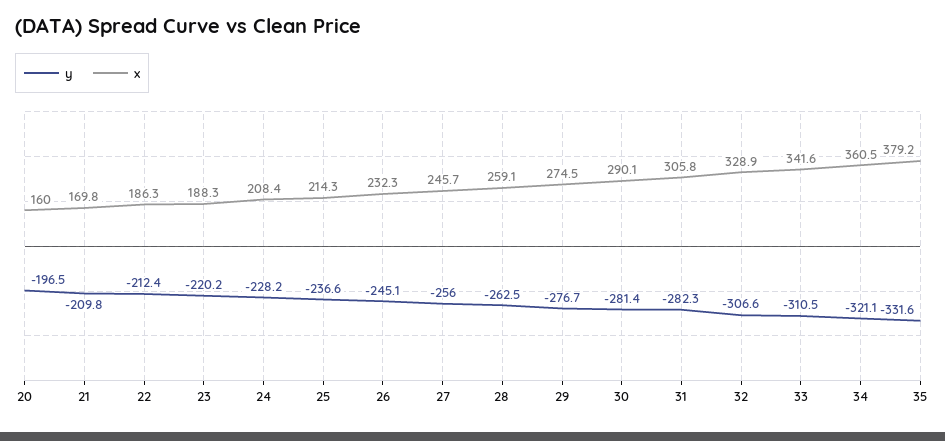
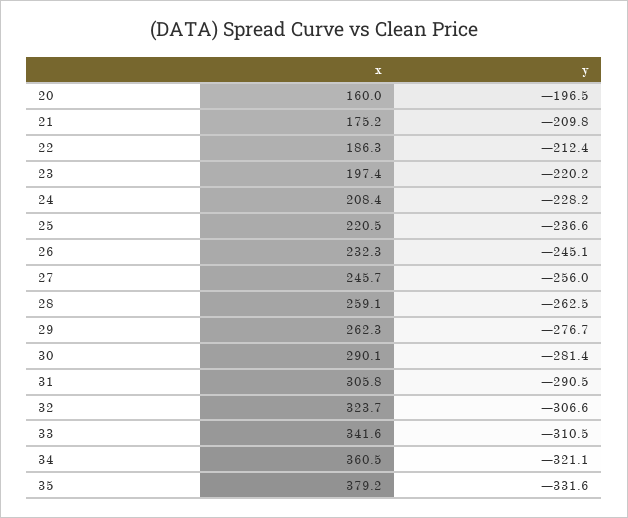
  {
    "y": {
      "20": -196.5,
      "21": -209.8,
      "22": -212.4,
      "23": -220.2,
      "24": -228.2,
      "25": -236.6,
      "26": -245.1,
      "27": -256,
      "28": -262.5,
      "29": -276.7,
      "30": -281.4,
-     "31": -282.3,
+     "31": -290.5,
      "32": -306.6,
      "33": -310.5,
      "34": -321.1,
      "35": -331.6
    },
    "x": {
      "20": 160,
-     "21": 169.8,
+     "21": 175.2,
      "22": 186.3,
-     "23": 188.3,
+     "23": 197.4,
      "24": 208.4,
-     "25": 214.3,
+     "25": 220.5,
      "26": 232.3,
      "27": 245.7,
      "28": 259.1,
-     "29": 274.5,
+     "29": 262.3,
      "30": 290.1,
      "31": 305.8,
-     "32": 328.9,
+     "32": 323.7,
      "33": 341.6,
      "34": 360.5,
      "35": 379.2
    }
  }

